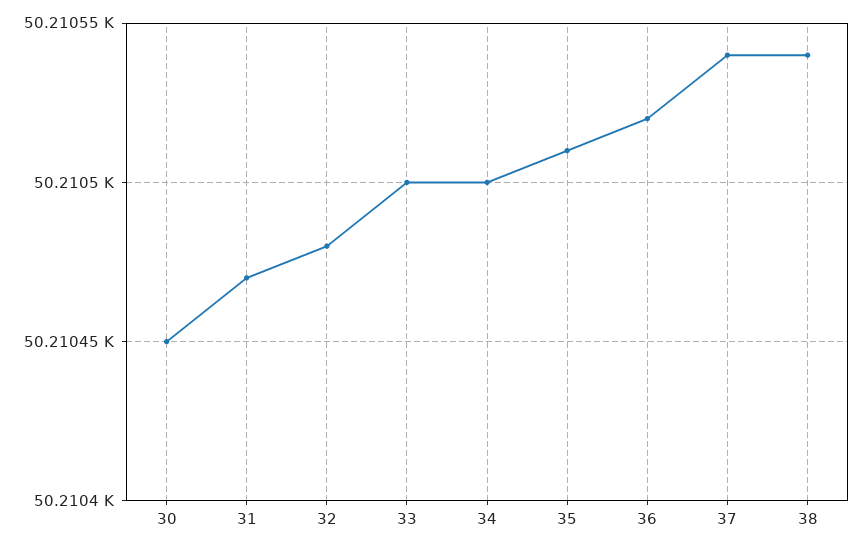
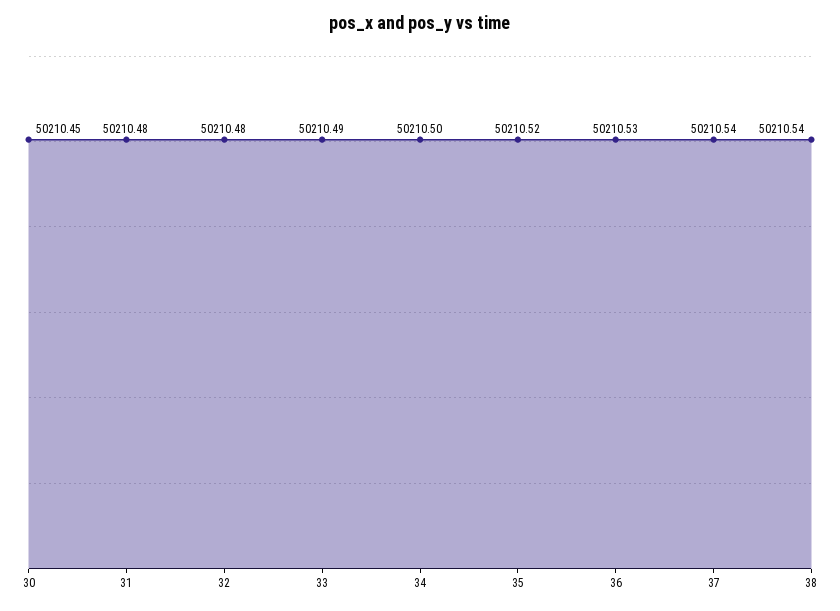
  {
    "30": 50210.45,
-   "31": 50210.47,
+   "31": 50210.48,
    "32": 50210.48,
-   "33": 50210.5,
+   "33": 50210.49,
    "34": 50210.5,
-   "35": 50210.51,
+   "35": 50210.52,
-   "36": 50210.52,
+   "36": 50210.53,
    "37": 50210.54,
    "38": 50210.54
  }

